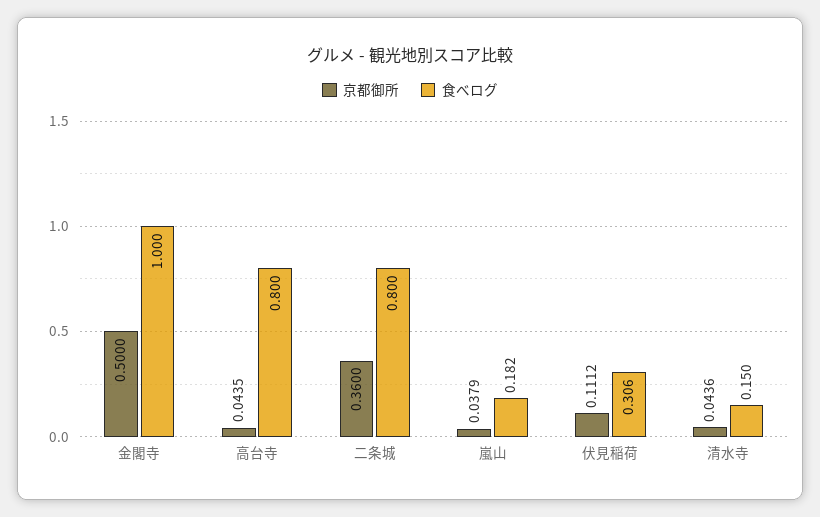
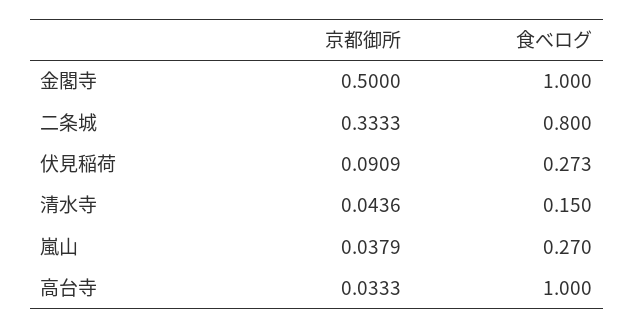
  {
    "京都御所": {
      "金閣寺": 0.5,
-     "高台寺": 0.0435,
+     "高台寺": 0.0333,
-     "二条城": 0.36,
+     "二条城": 0.3333,
      "嵐山": 0.0379,
-     "伏見稲荷": 0.1112,
+     "伏見稲荷": 0.0909,
      "清水寺": 0.0436
    },
    "食べログ": {
      "金閣寺": 1,
-     "高台寺": 0.8,
+     "高台寺": 1,
      "二条城": 0.8,
-     "嵐山": 0.182,
+     "嵐山": 0.27,
-     "伏見稲荷": 0.306,
+     "伏見稲荷": 0.273,
      "清水寺": 0.15
    }
  }

